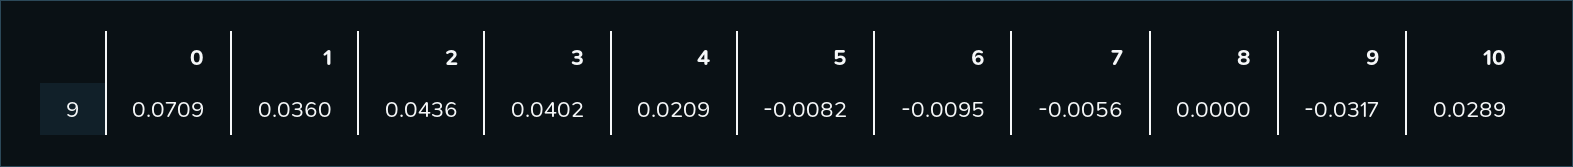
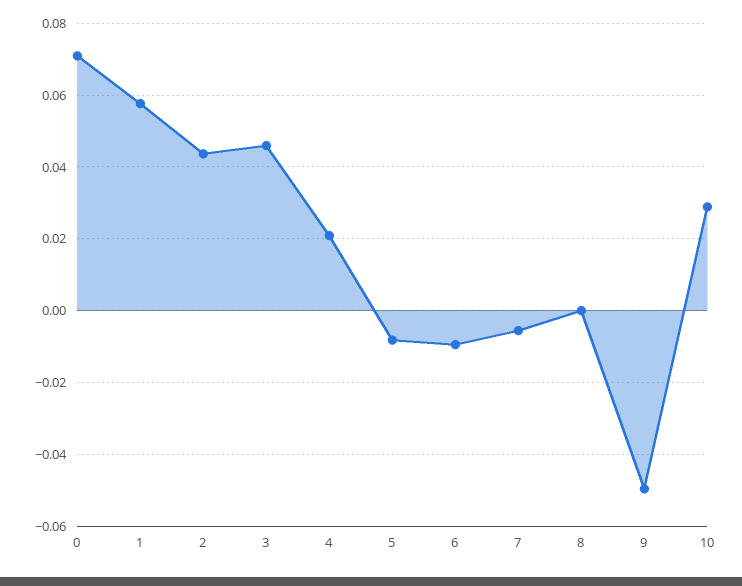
  {
    "0": 0.0709,
-   "1": 0.036,
+   "1": 0.058,
    "2": 0.0436,
-   "3": 0.0402,
+   "3": 0.046,
    "4": 0.0209,
    "5": -0.0082,
    "6": -0.0095,
    "7": -0.0056,
    "8": 0,
-   "9": -0.0317,
+   "9": -0.05,
    "10": 0.0289
  }

